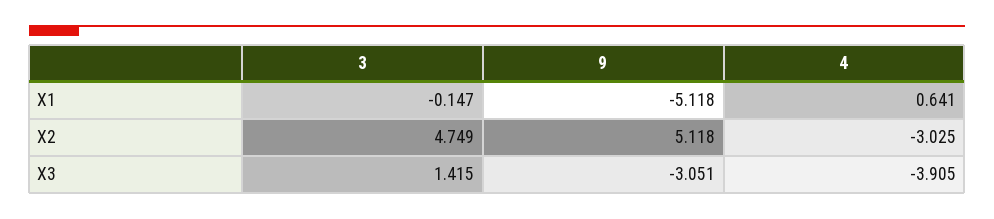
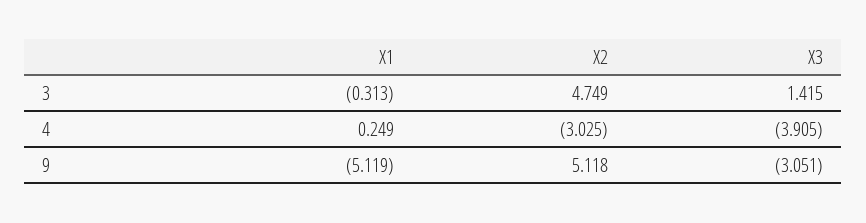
  {
    "3": {
-     "X1": -0.147,
+     "X1": -0.313,
      "X2": 4.749,
      "X3": 1.415
    },
    "9": {
-     "X1": -5.118,
+     "X1": -5.119,
      "X2": 5.118,
      "X3": -3.051
    },
    "4": {
-     "X1": 0.641,
+     "X1": 0.249,
      "X2": -3.025,
      "X3": -3.905
    }
  }

